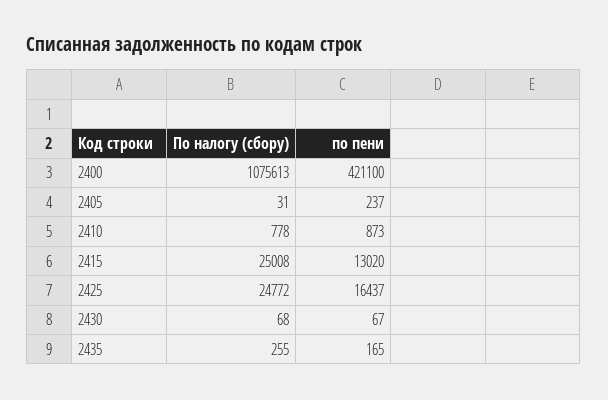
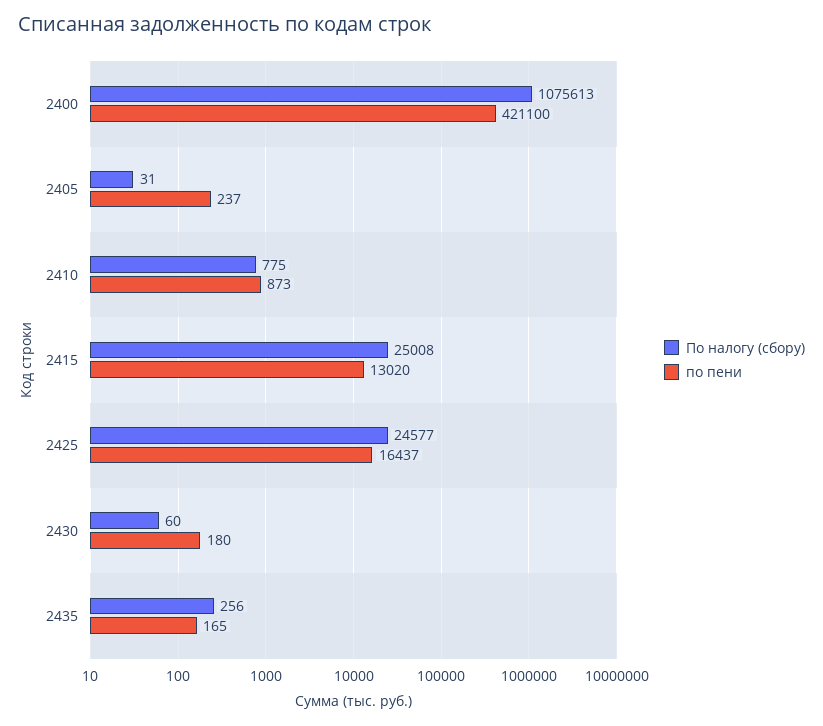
  {
    "По налогу (сбору)": {
      "2400": 1075613,
      "2405": 31,
-     "2410": 778,
+     "2410": 775,
      "2415": 25008,
-     "2425": 24772,
+     "2425": 24577,
-     "2430": 68,
+     "2430": 60,
-     "2435": 255
+     "2435": 256
    },
    "по пени": {
      "2400": 421100,
      "2405": 237,
      "2410": 873,
      "2415": 13020,
      "2425": 16437,
-     "2430": 67,
+     "2430": 180,
      "2435": 165
    }
  }

